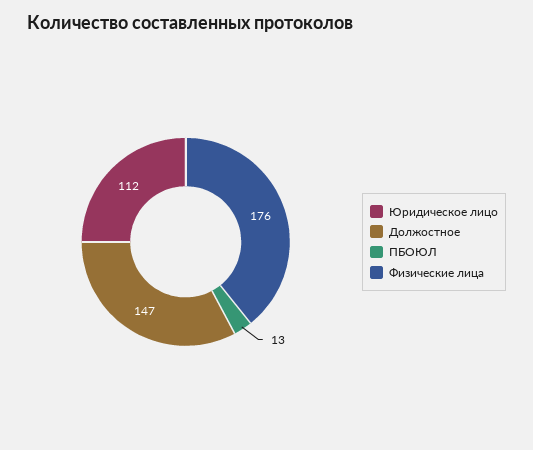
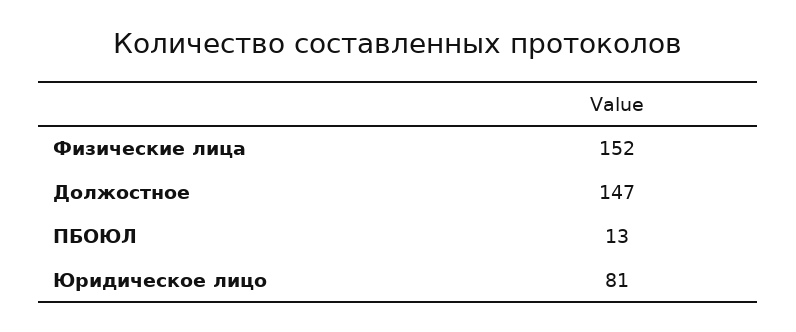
  {
-   "Юридическое лицо": 112,
+   "Юридическое лицо": 81,
    "Должостное": 147,
    "ПБОЮЛ": 13,
-   "Физические лица": 176
+   "Физические лица": 152
  }

